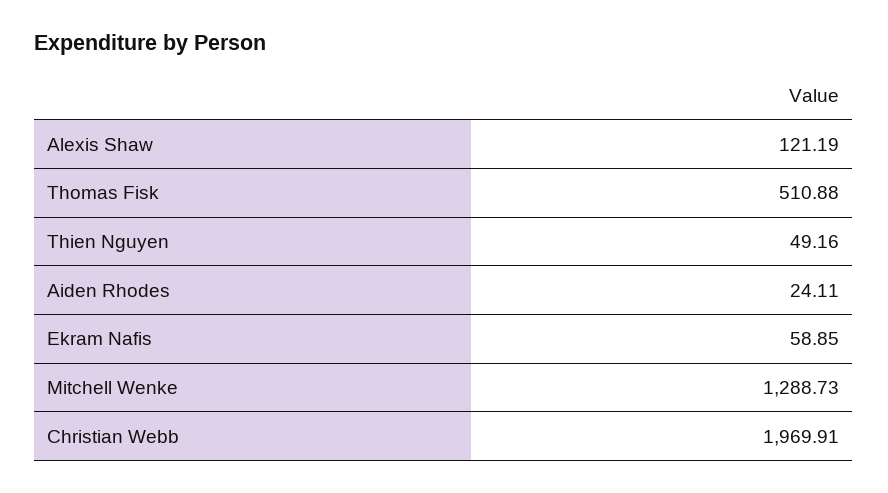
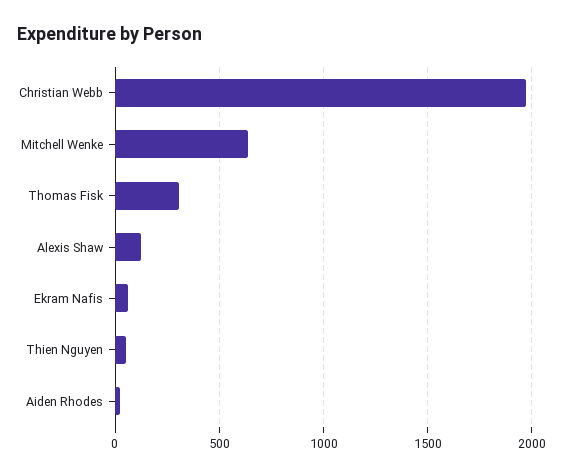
  {
    "Alexis Shaw": 121.19,
-   "Thomas Fisk": 510.88,
+   "Thomas Fisk": 300,
    "Thien Nguyen": 49.16,
    "Aiden Rhodes": 24.11,
    "Ekram Nafis": 58.85,
-   "Mitchell Wenke": 1288.73,
+   "Mitchell Wenke": 650,
    "Christian Webb": 1969.91
  }

